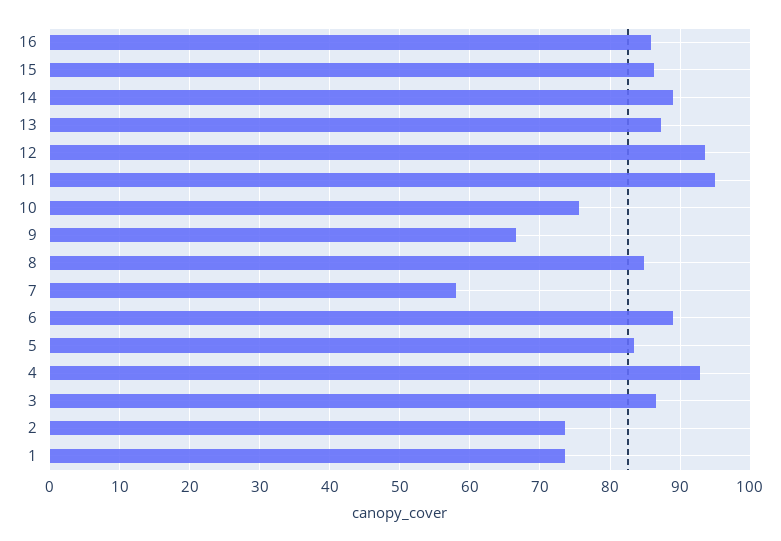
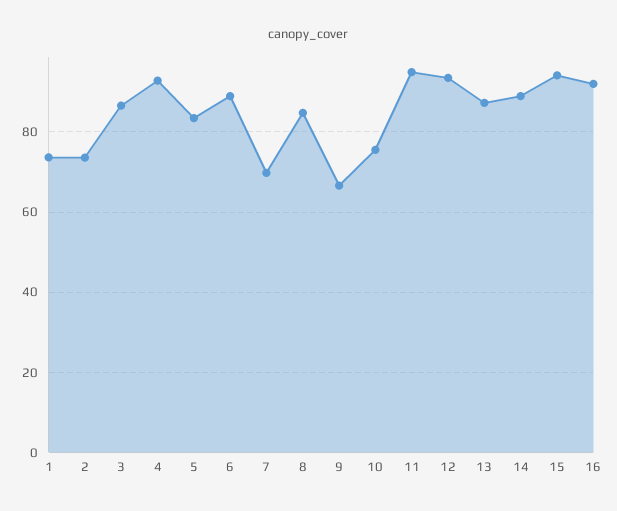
  {
-   "16": 86,
+   "16": 92,
-   "15": 86,
+   "15": 94,
    "14": 89,
    "13": 87,
    "12": 94,
    "11": 95,
    "10": 76,
    "9": 67,
    "8": 85,
-   "7": 58,
+   "7": 70,
    "6": 89,
    "5": 83,
    "4": 93,
    "3": 87,
    "2": 74,
    "1": 74
  }

